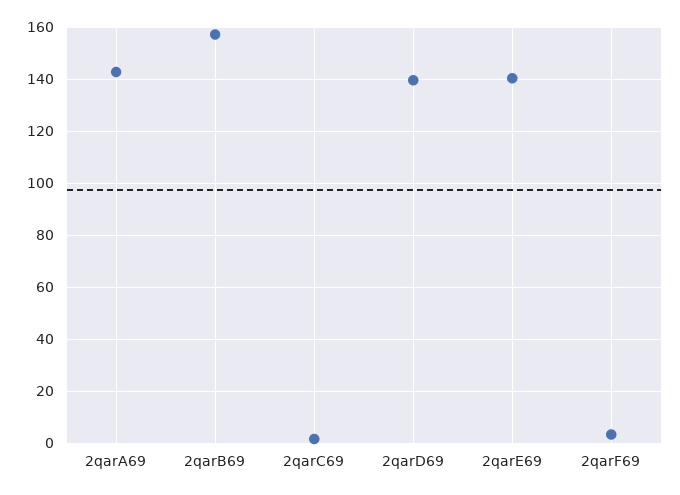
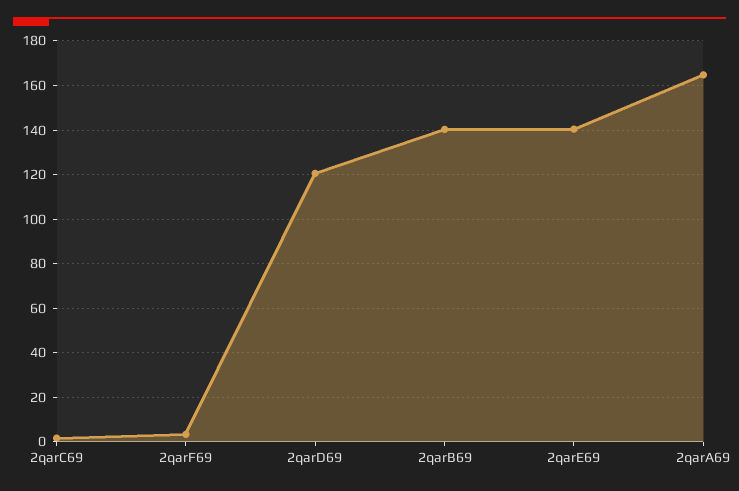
  {
-   "2qarA69": 142.5,
+   "2qarA69": 165,
-   "2qarB69": 157.5,
+   "2qarB69": 140,
    "2qarC69": 2.5,
-   "2qarD69": 140,
+   "2qarD69": 120,
    "2qarE69": 140,
    "2qarF69": 2.5
  }

